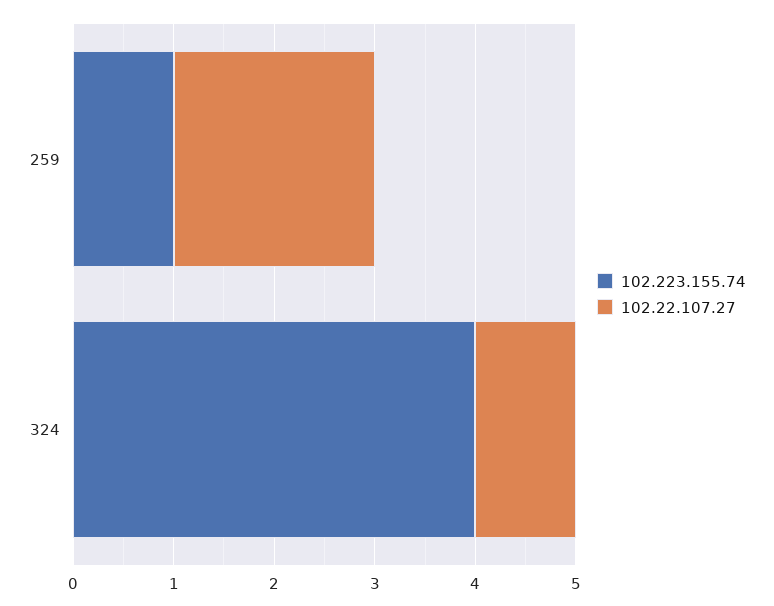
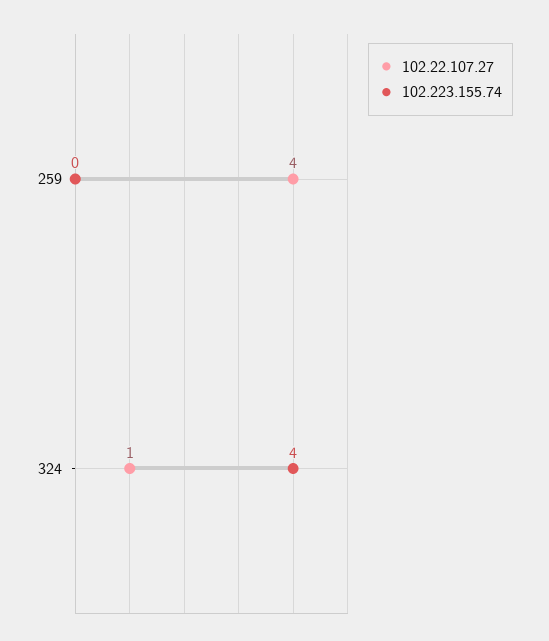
  {
    "102.223.155.74": {
-     "259": 1,
+     "259": 0,
      "324": 4
    },
    "102.22.107.27": {
-     "259": 2,
+     "259": 4,
      "324": 1
    }
  }

